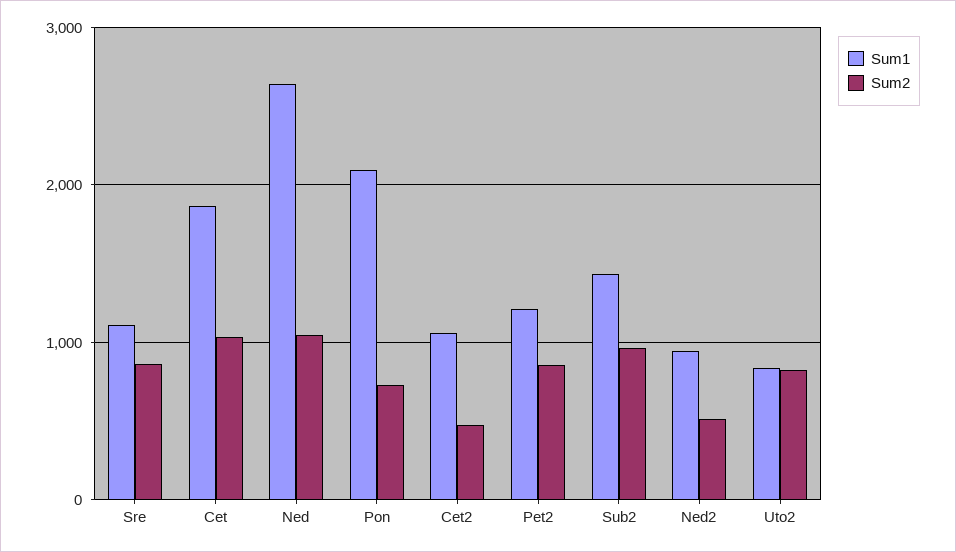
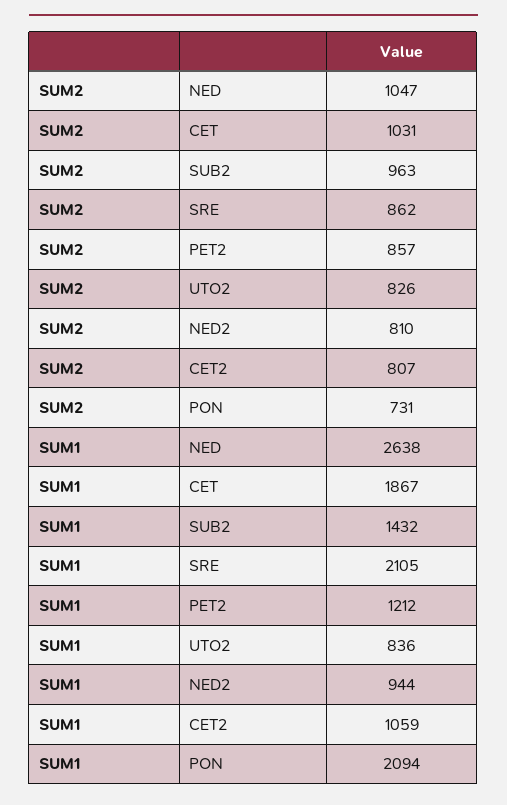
  {
    "Sum1": {
-     "Sre": 1100,
+     "Sre": 2105,
      "Cet": 1867,
      "Ned": 2638,
      "Pon": 2094,
      "Cet2": 1059,
      "Pet2": 1212,
      "Sub2": 1432,
      "Ned2": 944,
      "Uto2": 836
    },
    "Sum2": {
      "Sre": 862,
      "Cet": 1031,
      "Ned": 1047,
      "Pon": 731,
-     "Cet2": 500,
+     "Cet2": 807,
      "Pet2": 857,
      "Sub2": 963,
-     "Ned2": 500,
+     "Ned2": 810,
      "Uto2": 826
    }
  }

